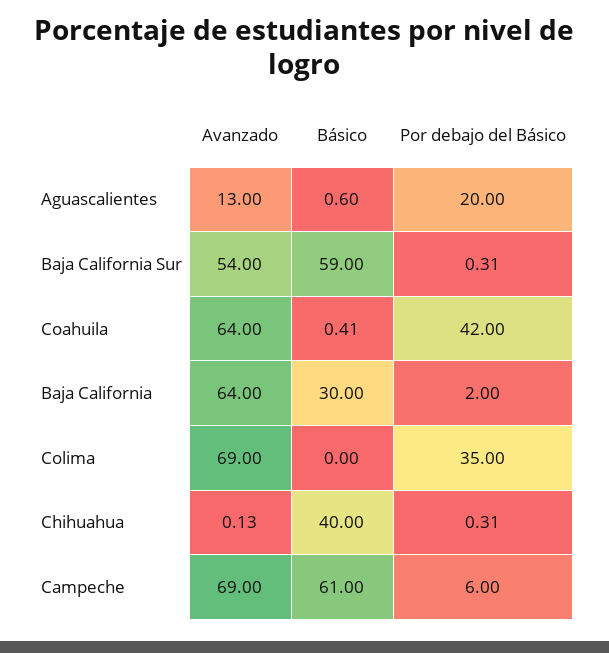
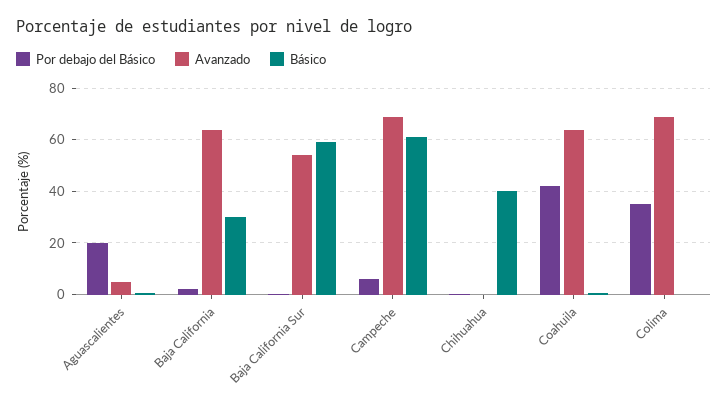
  {
    "Avanzado": {
-     "Aguascalientes": 13,
+     "Aguascalientes": 5,
      "Baja California Sur": 54,
      "Coahuila": 64,
      "Baja California": 64,
      "Colima": 69,
      "Chihuahua": 0.13,
      "Campeche": 69
    },
    "Básico": {
      "Aguascalientes": 0.6,
      "Baja California Sur": 59,
      "Coahuila": 0.41,
      "Baja California": 30,
      "Colima": 0,
      "Chihuahua": 40,
      "Campeche": 61
    },
    "Por debajo del Básico": {
      "Aguascalientes": 20,
      "Baja California Sur": 0.31,
      "Coahuila": 42,
      "Baja California": 2,
      "Colima": 35,
      "Chihuahua": 0.31,
      "Campeche": 6
    }
  }

